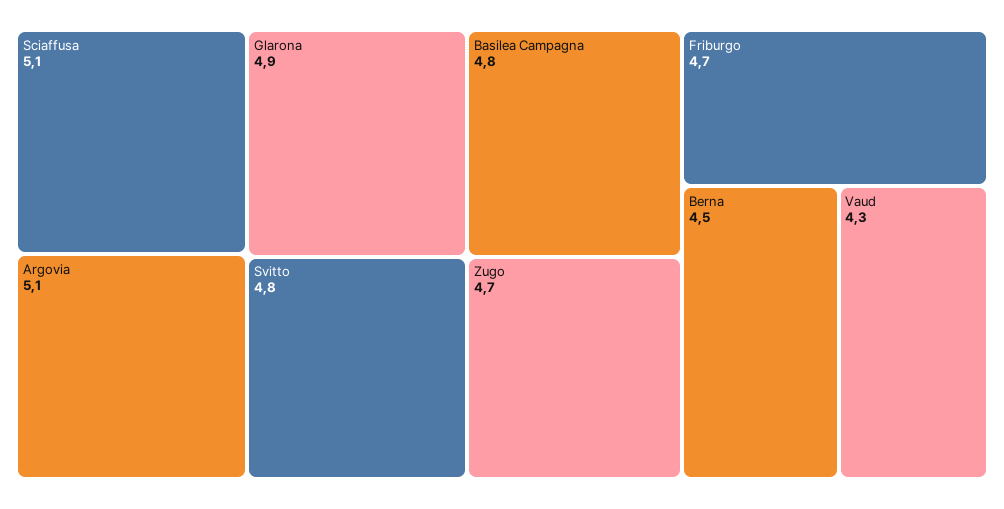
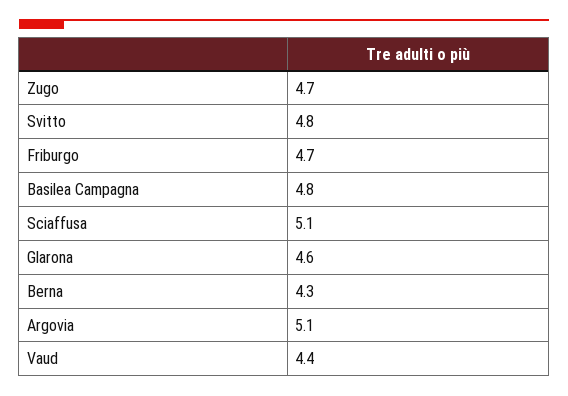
  {
    "Sciaffusa": 5.1,
    "Argovia": 5.1,
-   "Glarona": 4.9,
+   "Glarona": 4.6,
    "Svitto": 4.8,
    "Basilea Campagna": 4.8,
    "Zugo": 4.7,
    "Friburgo": 4.7,
-   "Berna": 4.5,
+   "Berna": 4.3,
-   "Vaud": 4.3
+   "Vaud": 4.4
  }

